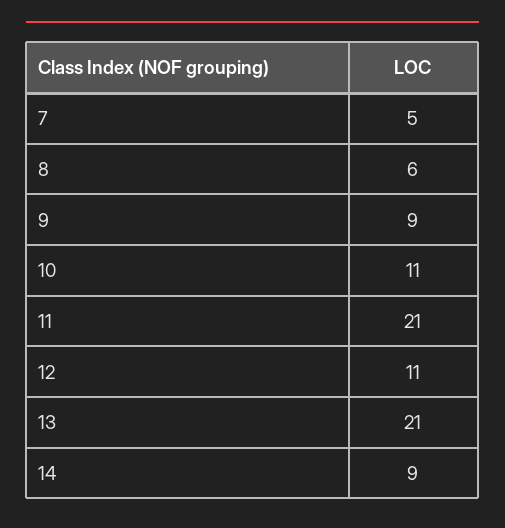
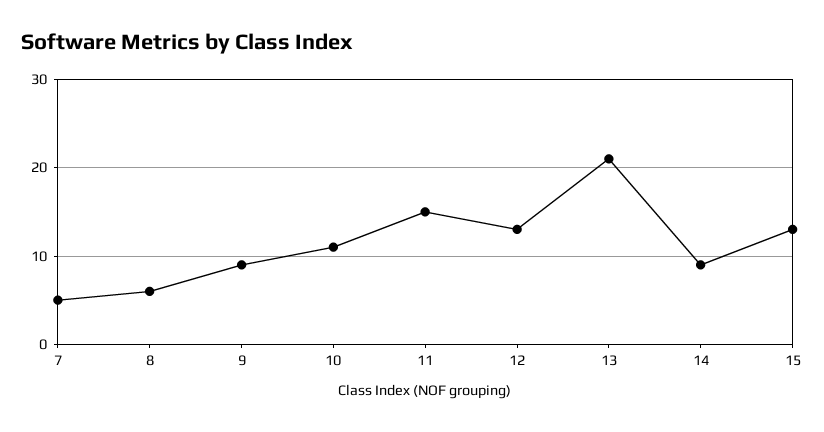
  {
    "7": 5,
    "8": 6,
    "9": 9,
    "10": 11,
-   "11": 21,
+   "11": 15,
-   "12": 11,
+   "12": 13,
    "13": 21,
-   "14": 9
+   "14": 9,
+   "15": 13
  }

